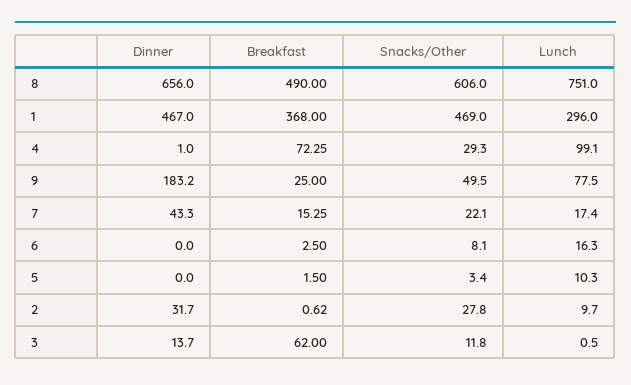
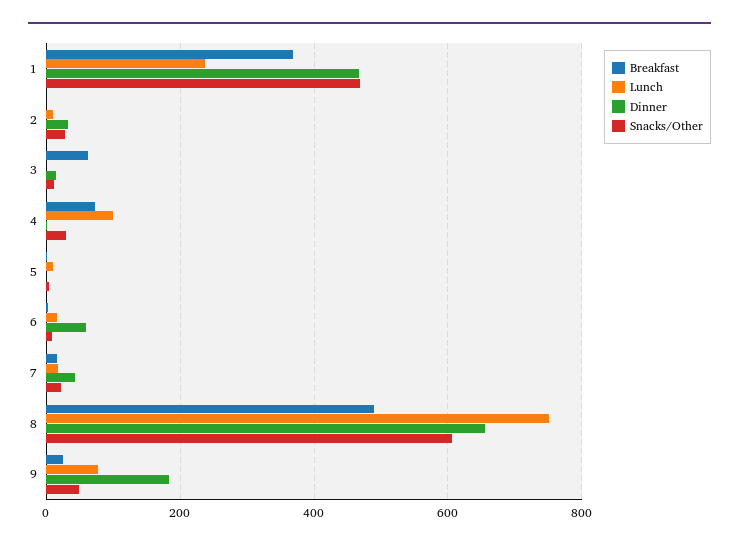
  {
    "Dinner": {
      "8": 656,
      "1": 467,
      "4": 1,
      "9": 183.2,
      "7": 43.3,
-     "6": 0,
+     "6": 60,
      "5": 0,
      "2": 31.7,
      "3": 13.7
    },
    "Breakfast": {
      "8": 490,
      "1": 368,
      "4": 72.25,
      "9": 25,
      "7": 15.25,
      "6": 2.5,
      "5": 1.5,
      "2": 0.62,
      "3": 62
    },
    "Snacks/Other": {
      "8": 606,
      "1": 469,
      "4": 29.3,
      "9": 49.5,
      "7": 22.1,
      "6": 8.1,
      "5": 3.4,
      "2": 27.8,
      "3": 11.8
    },
    "Lunch": {
      "8": 751,
-     "1": 296,
+     "1": 240,
      "4": 99.1,
      "9": 77.5,
      "7": 17.4,
      "6": 16.3,
      "5": 10.3,
      "2": 9.7,
      "3": 0.5
    }
  }

